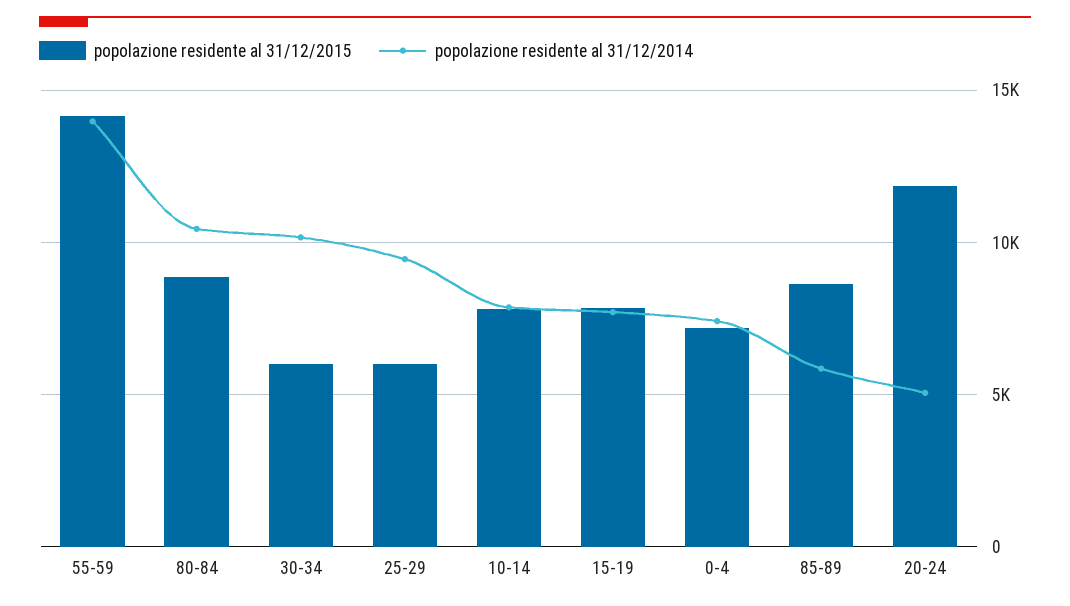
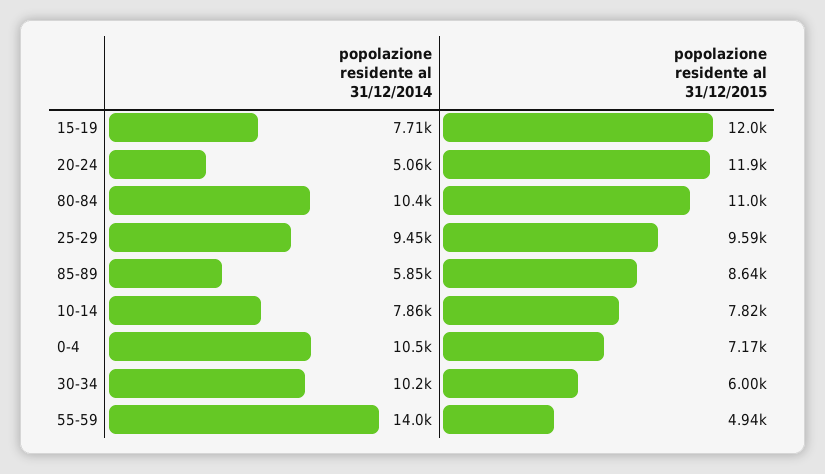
  {
    "popolazione residente al 31/12/2015": {
-     "55-59": 14000,
+     "55-59": 4940,
-     "80-84": 9000,
+     "80-84": 11000,
      "30-34": 6000,
-     "25-29": 6000,
+     "25-29": 9590,
      "10-14": 7820,
-     "15-19": 8000,
+     "15-19": 12000,
      "0-4": 7170,
      "85-89": 8640,
      "20-24": 11900
    },
    "popolazione residente al 31/12/2014": {
      "55-59": 14000,
      "80-84": 10400,
      "30-34": 10200,
      "25-29": 9450,
      "10-14": 7860,
      "15-19": 7710,
-     "0-4": 7500,
+     "0-4": 10500,
      "85-89": 5850,
      "20-24": 5060
    }
  }

